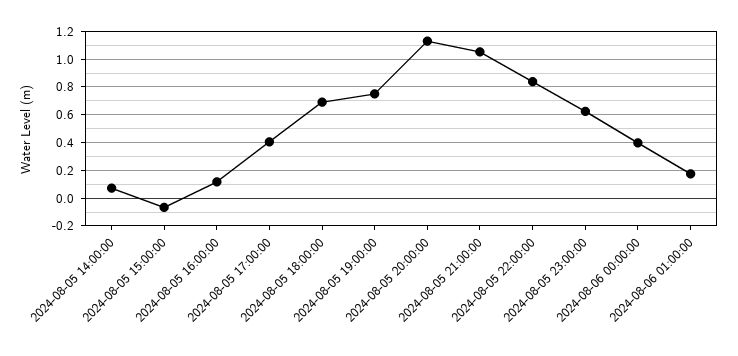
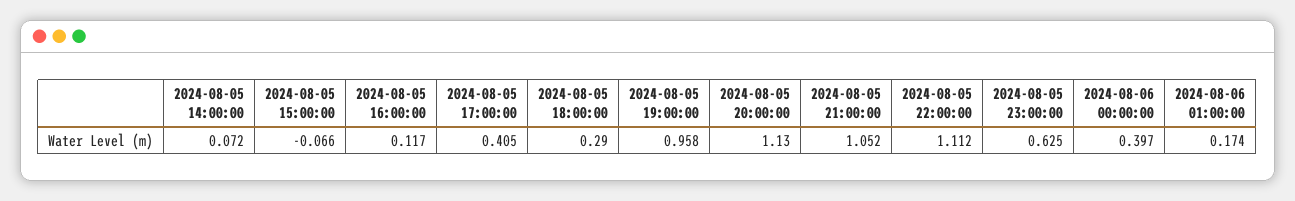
  {
    "2024-08-05 14:00:00": 0.072,
    "2024-08-05 15:00:00": -0.066,
    "2024-08-05 16:00:00": 0.117,
    "2024-08-05 17:00:00": 0.405,
-   "2024-08-05 18:00:00": 0.7,
+   "2024-08-05 18:00:00": 0.29,
-   "2024-08-05 19:00:00": 0.75,
+   "2024-08-05 19:00:00": 0.958,
    "2024-08-05 20:00:00": 1.13,
    "2024-08-05 21:00:00": 1.052,
-   "2024-08-05 22:00:00": 0.85,
+   "2024-08-05 22:00:00": 1.112,
    "2024-08-05 23:00:00": 0.625,
    "2024-08-06 00:00:00": 0.397,
    "2024-08-06 01:00:00": 0.174
  }

